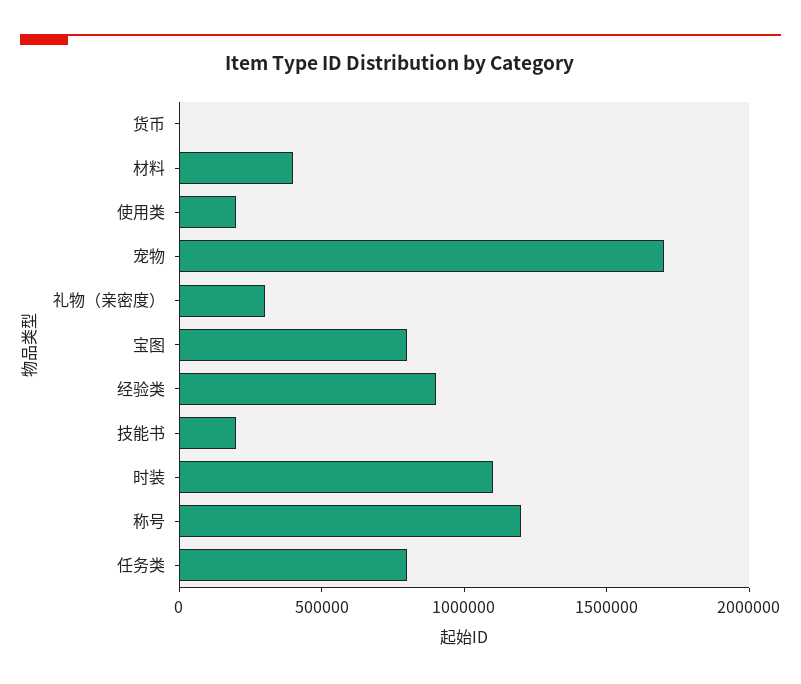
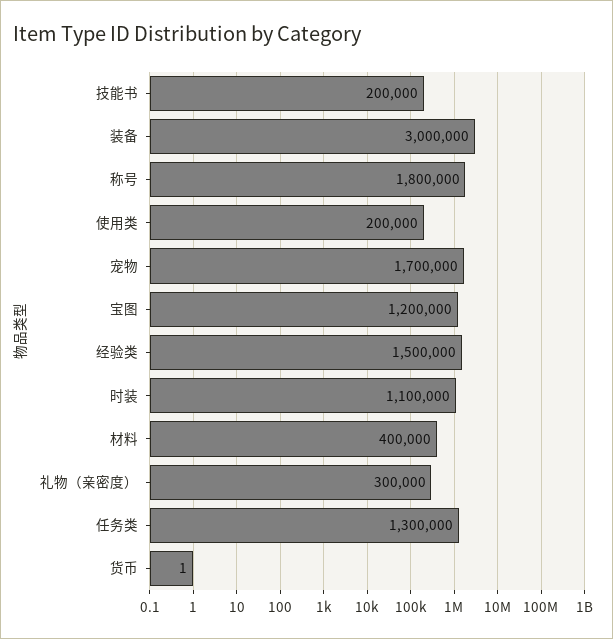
  {
    "货币": 1,
    "材料": 400000,
    "使用类": 200000,
    "宠物": 1700000,
    "礼物（亲密度）": 300000,
-   "宝图": 800000,
+   "宝图": 1200000,
-   "经验类": 900000,
+   "经验类": 1500000,
    "技能书": 200000,
    "时装": 1100000,
-   "称号": 1200000,
+   "称号": 1800000,
-   "任务类": 800000
+   "任务类": 1300000,
+   "装备": 3000000
  }

